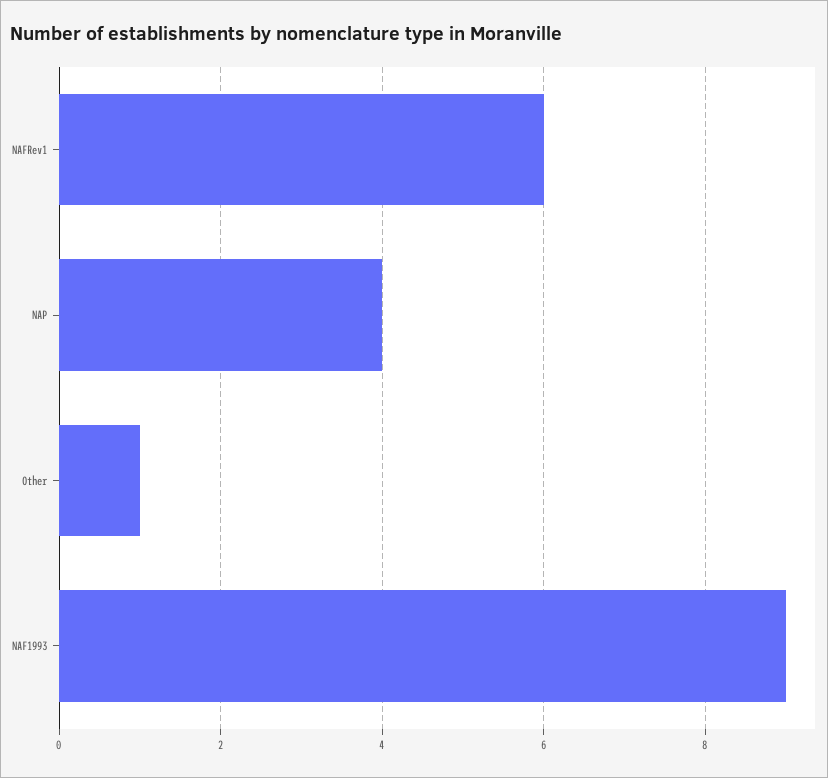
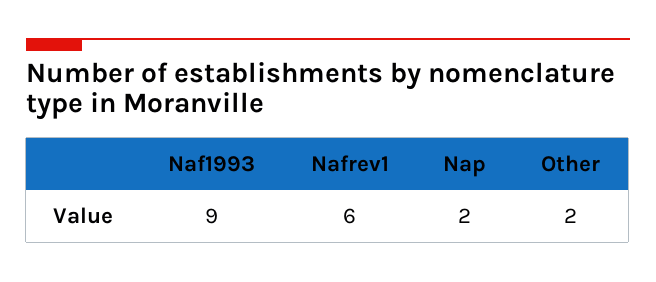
  {
    "NAFRev1": 6,
-   "NAP": 4,
+   "NAP": 2,
-   "Other": 1,
+   "Other": 2,
    "NAF1993": 9
  }

